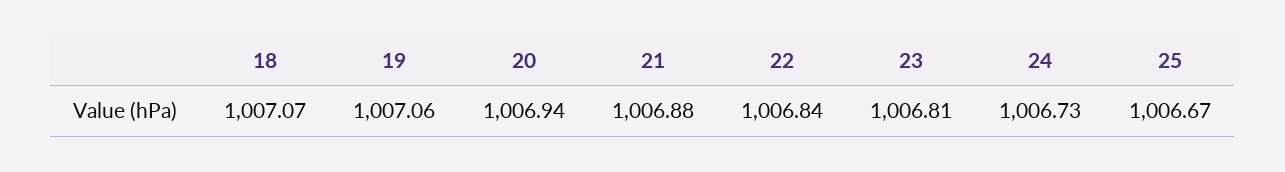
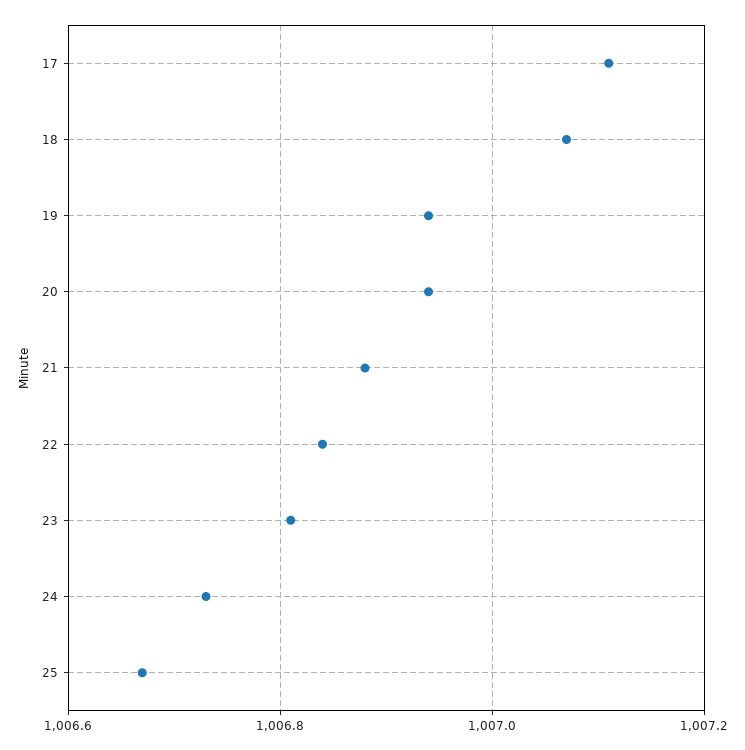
  {
    "18": 1007.07,
-   "19": 1007.06,
+   "19": 1006.95,
    "20": 1006.94,
    "21": 1006.88,
    "22": 1006.84,
    "23": 1006.81,
    "24": 1006.73,
-   "25": 1006.67
+   "25": 1006.67,
+   "17": 1007.1
  }

